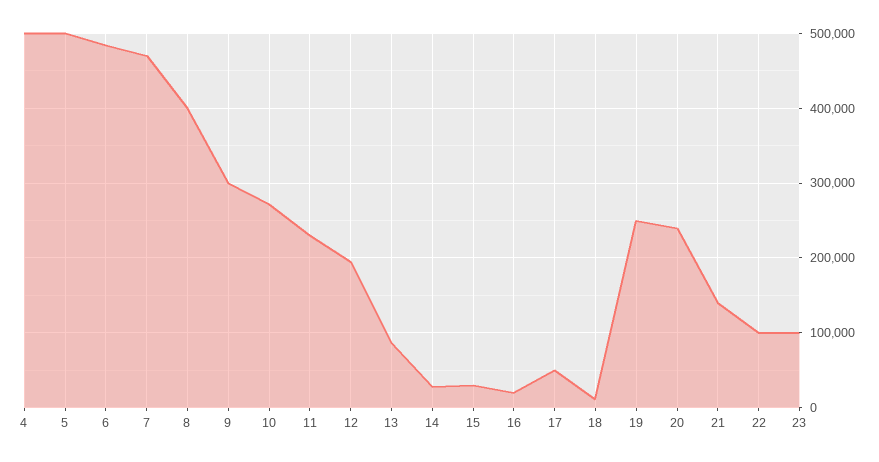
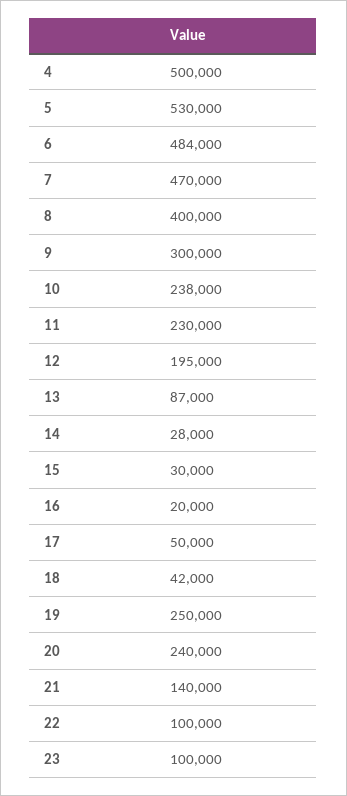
  {
    "4": 500000,
-   "5": 500000,
+   "5": 530000,
    "6": 484000,
    "7": 470000,
    "8": 400000,
    "9": 300000,
-   "10": 270000,
+   "10": 238000,
    "11": 230000,
    "12": 195000,
    "13": 87000,
    "14": 28000,
    "15": 30000,
    "16": 20000,
    "17": 50000,
-   "18": 10000,
+   "18": 42000,
    "19": 250000,
    "20": 240000,
    "21": 140000,
    "22": 100000,
    "23": 100000
  }

